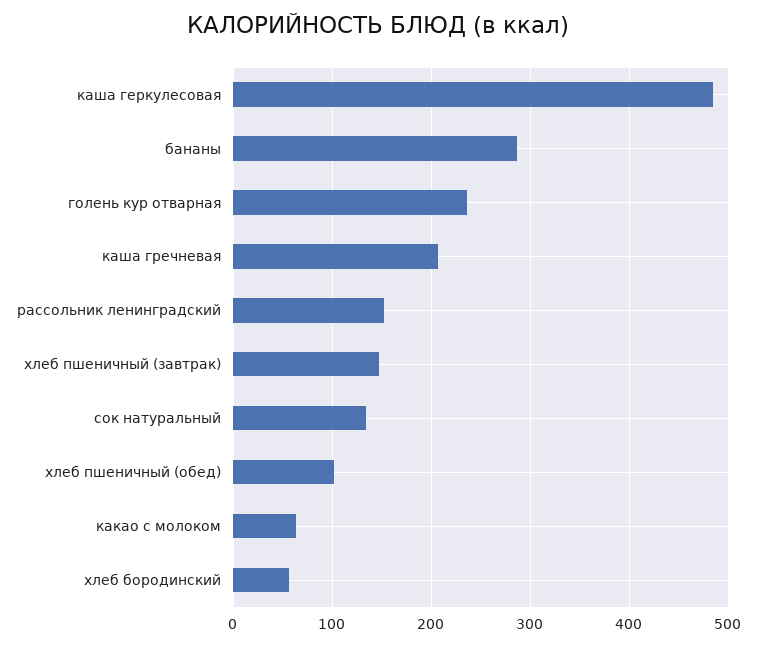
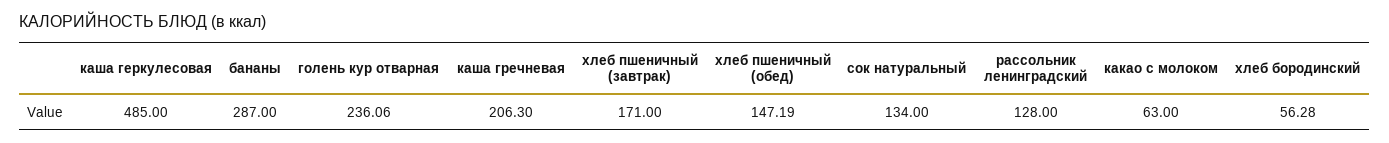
  {
    "каша геркулесовая": 485,
    "бананы": 287,
    "голень кур отварная": 236.06,
    "каша гречневая": 206.3,
-   "рассольник ленинградский": 150,
+   "рассольник ленинградский": 128,
-   "хлеб пшеничный (завтрак)": 150,
+   "хлеб пшеничный (завтрак)": 171,
    "сок натуральный": 134,
-   "хлеб пшеничный (обед)": 100,
+   "хлеб пшеничный (обед)": 147.19,
    "какао с молоком": 63,
    "хлеб бородинский": 56.28
  }

